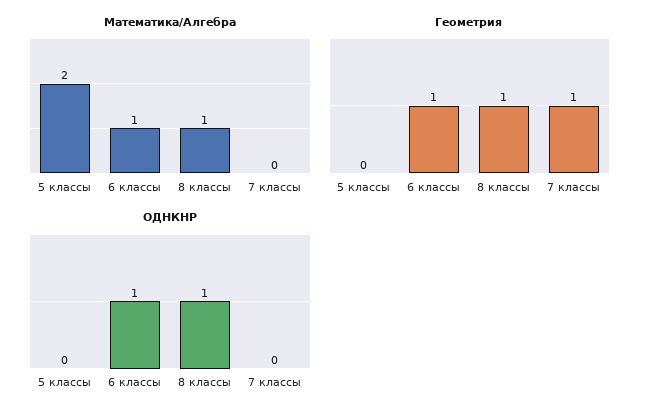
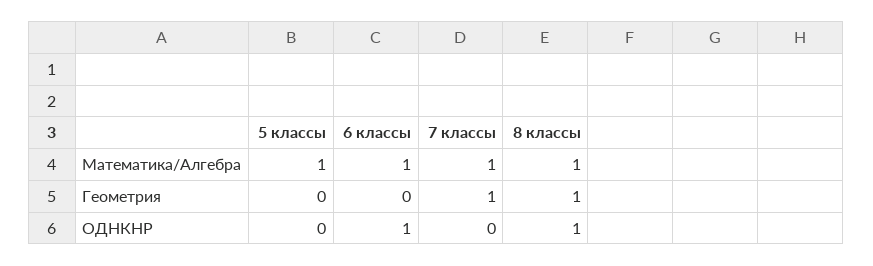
  {
    "Математика/Алгебра": {
-     "5 классы": 2,
+     "5 классы": 1,
      "6 классы": 1,
      "8 классы": 1,
-     "7 классы": 0
+     "7 классы": 1
    },
    "Геометрия": {
      "5 классы": 0,
-     "6 классы": 1,
+     "6 классы": 0,
      "8 классы": 1,
      "7 классы": 1
    },
    "ОДНКНР": {
      "5 классы": 0,
      "6 классы": 1,
      "8 классы": 1,
      "7 классы": 0
    }
  }

